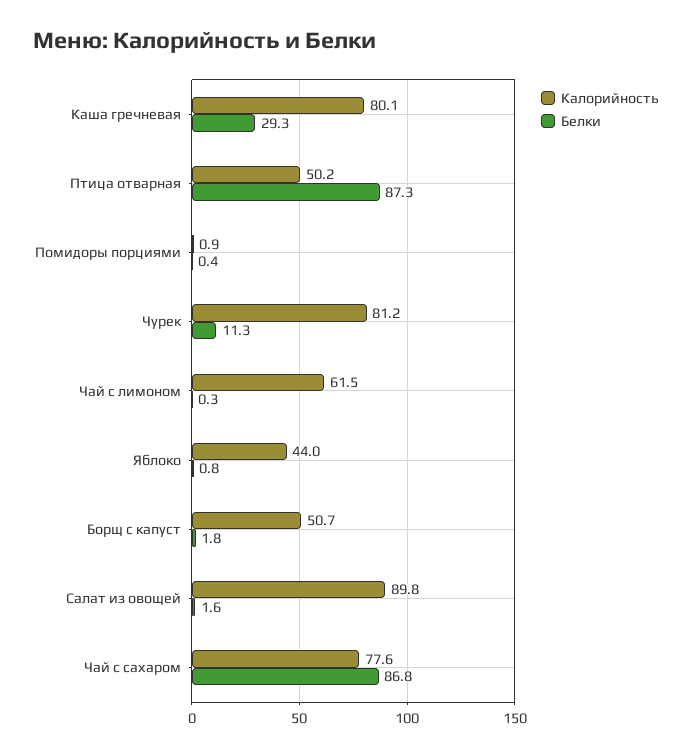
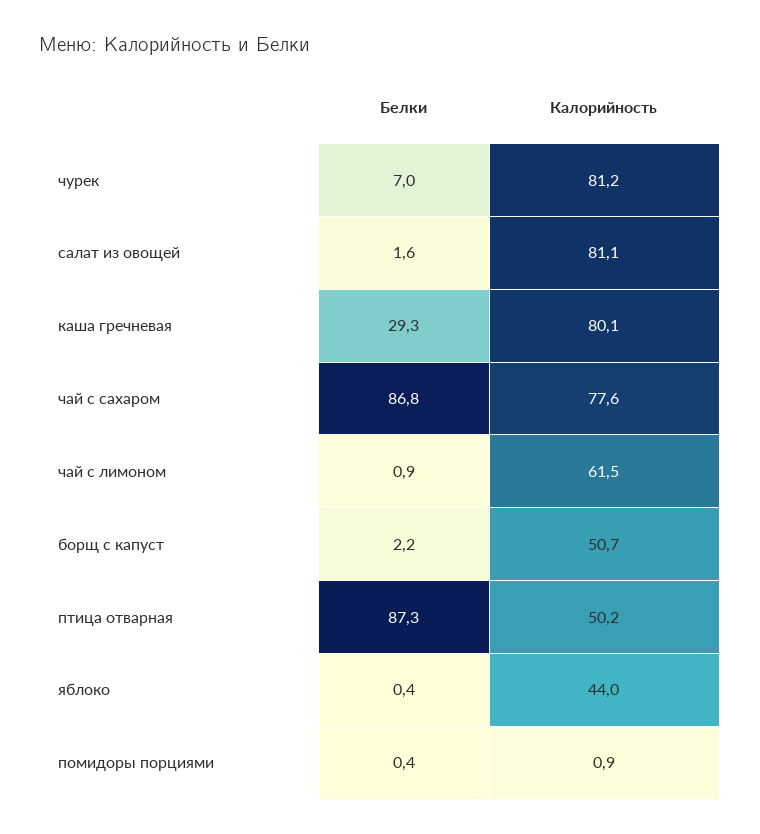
  {
    "Калорийность": {
      "Каша гречневая": 80.1,
      "Птица отварная": 50.2,
      "Помидоры порциями": 0.9,
      "Чурек": 81.2,
      "Чай с лимоном": 61.5,
      "Яблоко": 44,
      "Борщ с капуст": 50.7,
-     "Салат из овощей": 89.8,
+     "Салат из овощей": 81.1,
      "Чай с сахаром": 77.6
    },
    "Белки": {
      "Каша гречневая": 29.3,
      "Птица отварная": 87.3,
      "Помидоры порциями": 0.4,
-     "Чурек": 11.3,
+     "Чурек": 7,
-     "Чай с лимоном": 0.3,
+     "Чай с лимоном": 0.9,
-     "Яблоко": 0.8,
+     "Яблоко": 0.4,
-     "Борщ с капуст": 1.8,
+     "Борщ с капуст": 2.2,
      "Салат из овощей": 1.6,
      "Чай с сахаром": 86.8
    }
  }

